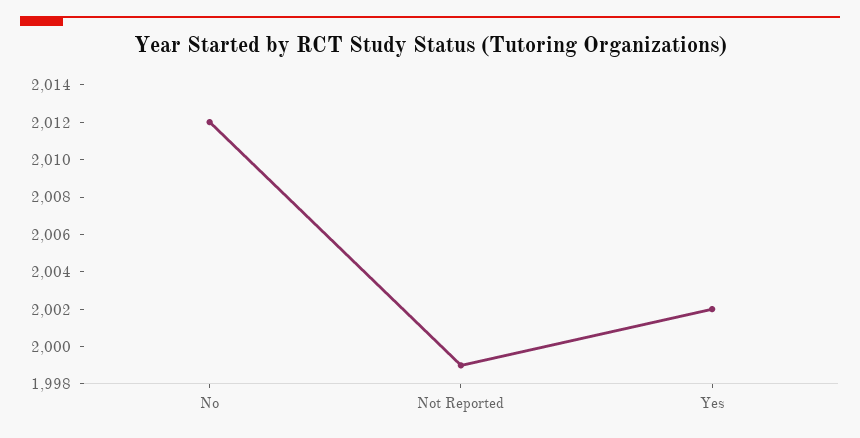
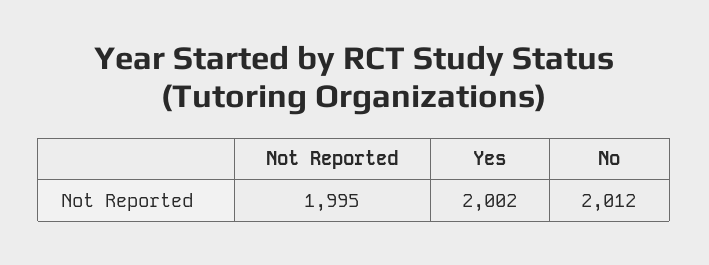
  {
    "No": 2012,
-   "Not Reported": 1999,
+   "Not Reported": 1995,
    "Yes": 2002
  }

